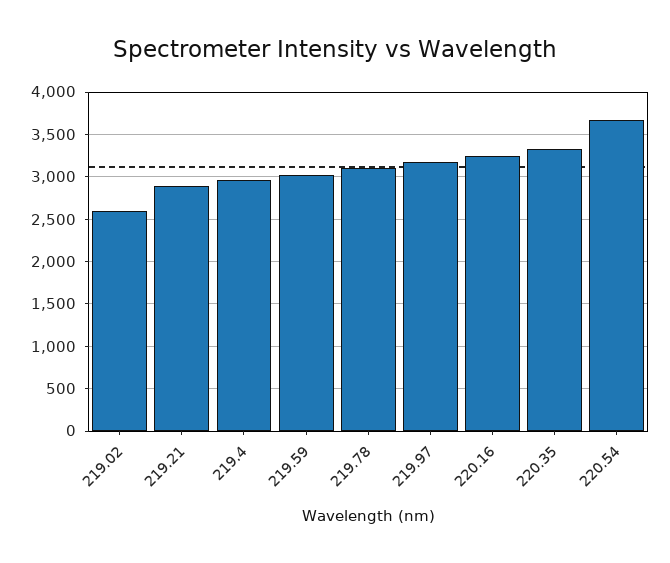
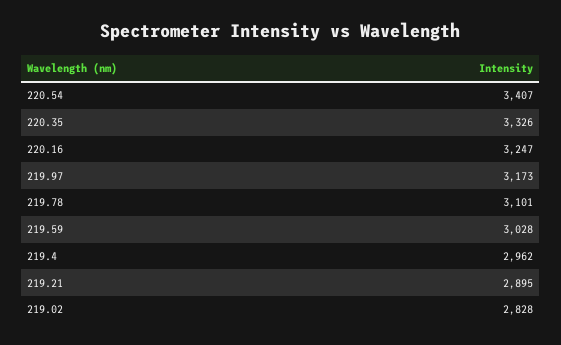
  {
-   "219.02": 2600,
+   "219.02": 2828,
    "219.21": 2895,
    "219.4": 2962,
    "219.59": 3028,
    "219.78": 3101,
    "219.97": 3173,
    "220.16": 3247,
    "220.35": 3326,
-   "220.54": 3700
+   "220.54": 3407
  }

